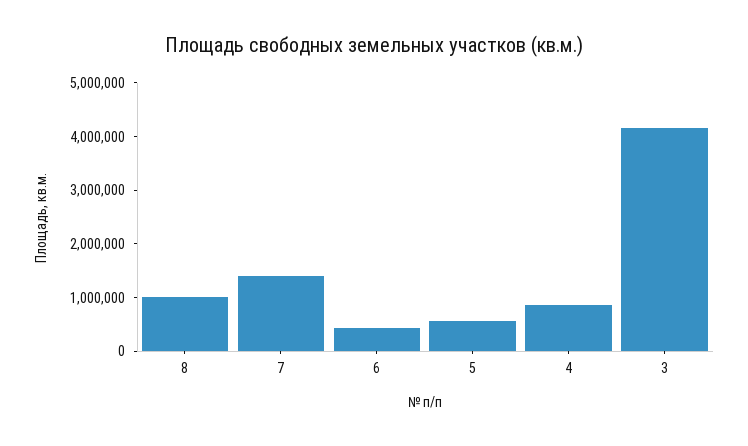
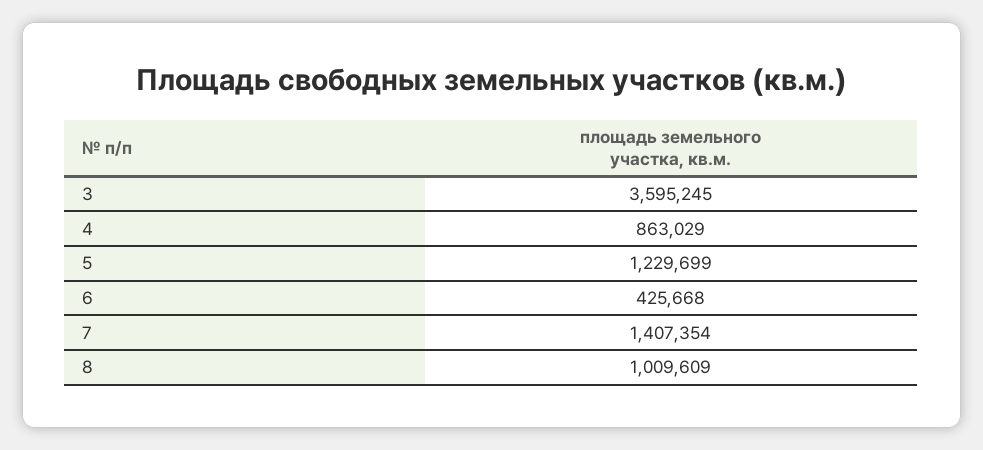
  {
    "8": 1009609,
    "7": 1407354,
    "6": 425668,
-   "5": 600000,
+   "5": 1229699,
    "4": 863029,
-   "3": 4200000
+   "3": 3595245
  }

